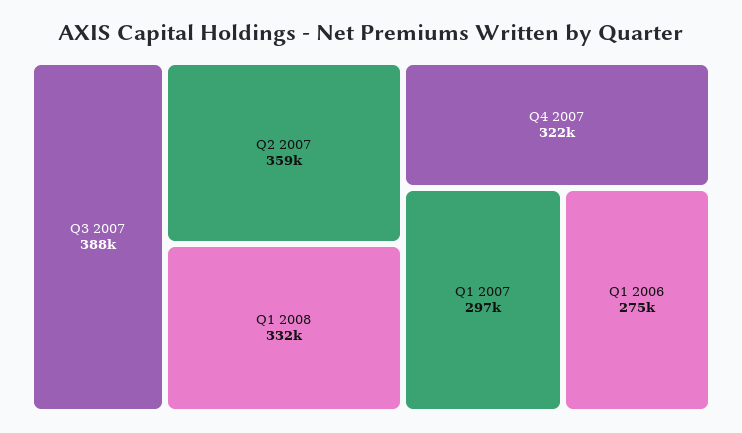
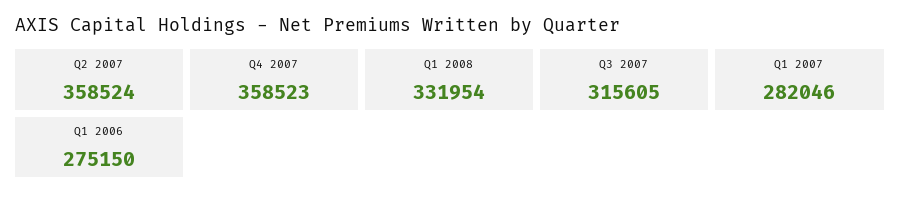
  {
-   "Q3 2007": 388000,
+   "Q3 2007": 315605,
    "Q2 2007": 358524,
    "Q1 2008": 331954,
-   "Q4 2007": 322000,
+   "Q4 2007": 358523,
-   "Q1 2007": 297000,
+   "Q1 2007": 282046,
    "Q1 2006": 275150
  }

